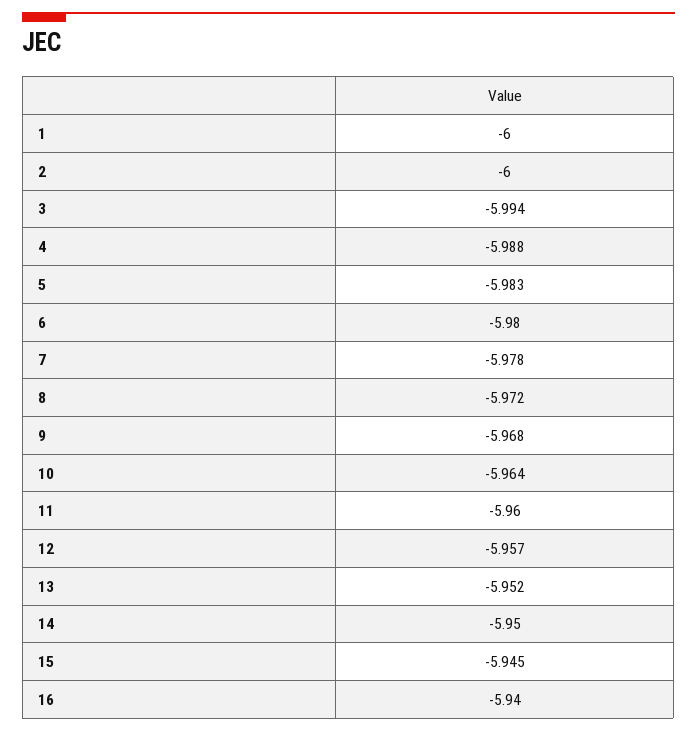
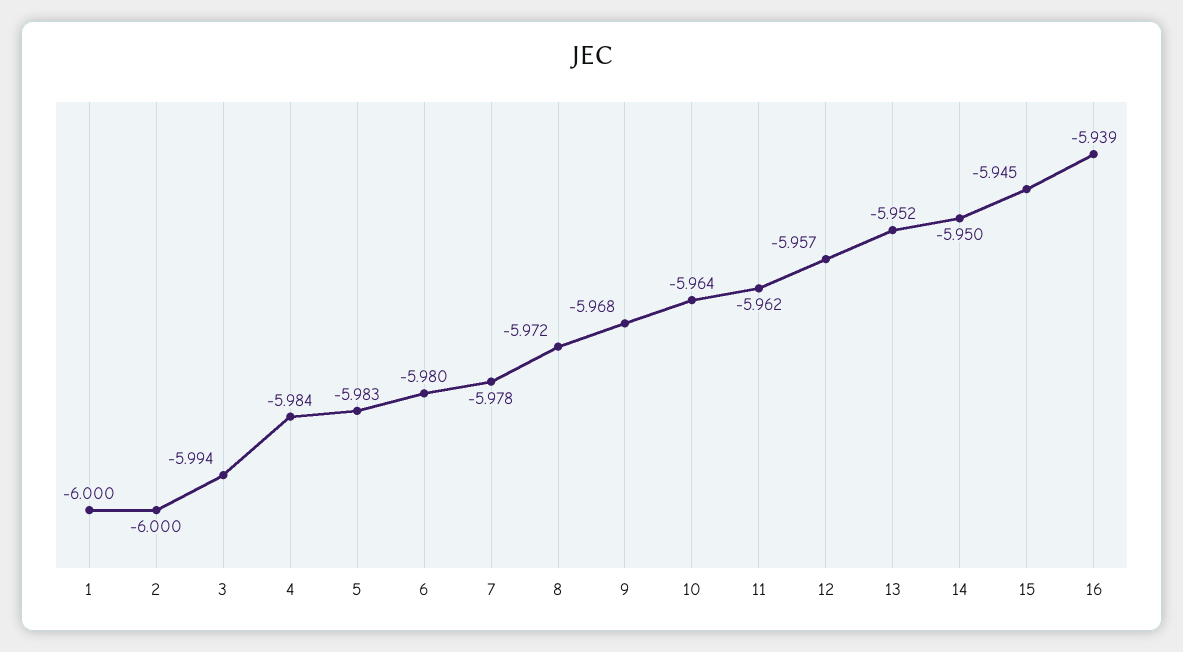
  {
    "1": -6,
    "2": -6,
    "3": -5.994,
-   "4": -5.988,
+   "4": -5.984,
    "5": -5.983,
    "6": -5.98,
    "7": -5.978,
    "8": -5.972,
    "9": -5.968,
    "10": -5.964,
-   "11": -5.96,
+   "11": -5.962,
    "12": -5.957,
    "13": -5.952,
    "14": -5.95,
    "15": -5.945,
-   "16": -5.94
+   "16": -5.939
  }

